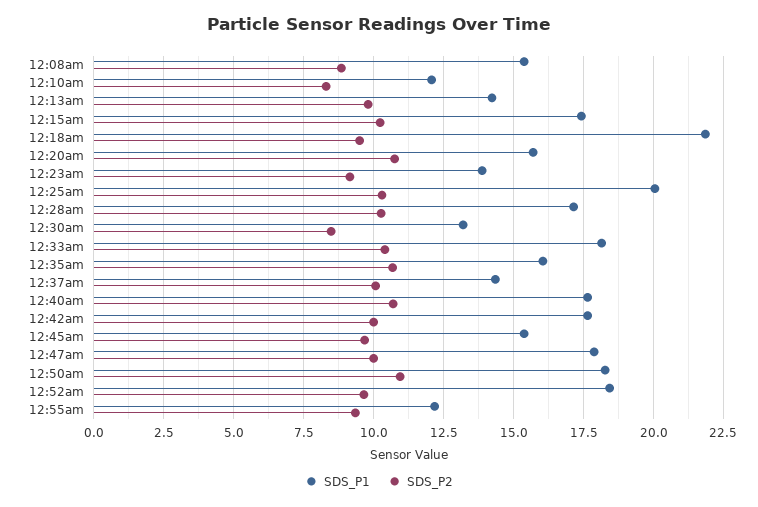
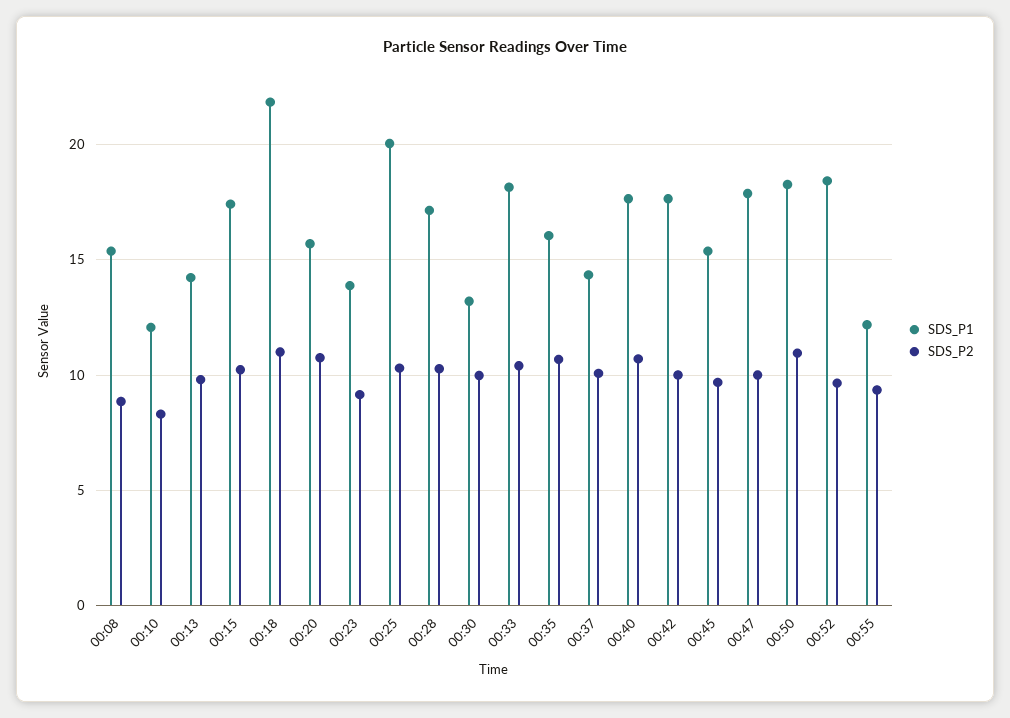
  {
    "SDS_P1": {
      "12:08am": 15.5,
      "12:10am": 12,
      "12:13am": 14.25,
      "12:15am": 17.5,
      "12:18am": 21.75,
      "12:20am": 15.75,
      "12:23am": 14,
      "12:25am": 20,
      "12:28am": 17.25,
      "12:30am": 13.25,
      "12:33am": 18.25,
      "12:35am": 16,
      "12:37am": 14.25,
      "12:40am": 17.75,
      "12:42am": 17.75,
      "12:45am": 15.5,
      "12:47am": 18,
      "12:50am": 18.25,
      "12:52am": 18.5,
      "12:55am": 12.25
    },
    "SDS_P2": {
      "12:08am": 8.75,
      "12:10am": 8.25,
      "12:13am": 9.75,
      "12:15am": 10.25,
-     "12:18am": 9.5,
+     "12:18am": 11,
      "12:20am": 10.75,
      "12:23am": 9.25,
      "12:25am": 10.25,
      "12:28am": 10.25,
-     "12:30am": 8.5,
+     "12:30am": 10,
      "12:33am": 10.5,
      "12:35am": 10.75,
      "12:37am": 10,
      "12:40am": 10.75,
      "12:42am": 10,
      "12:45am": 9.75,
      "12:47am": 10,
      "12:50am": 11,
      "12:52am": 9.75,
      "12:55am": 9.25
    }
  }

